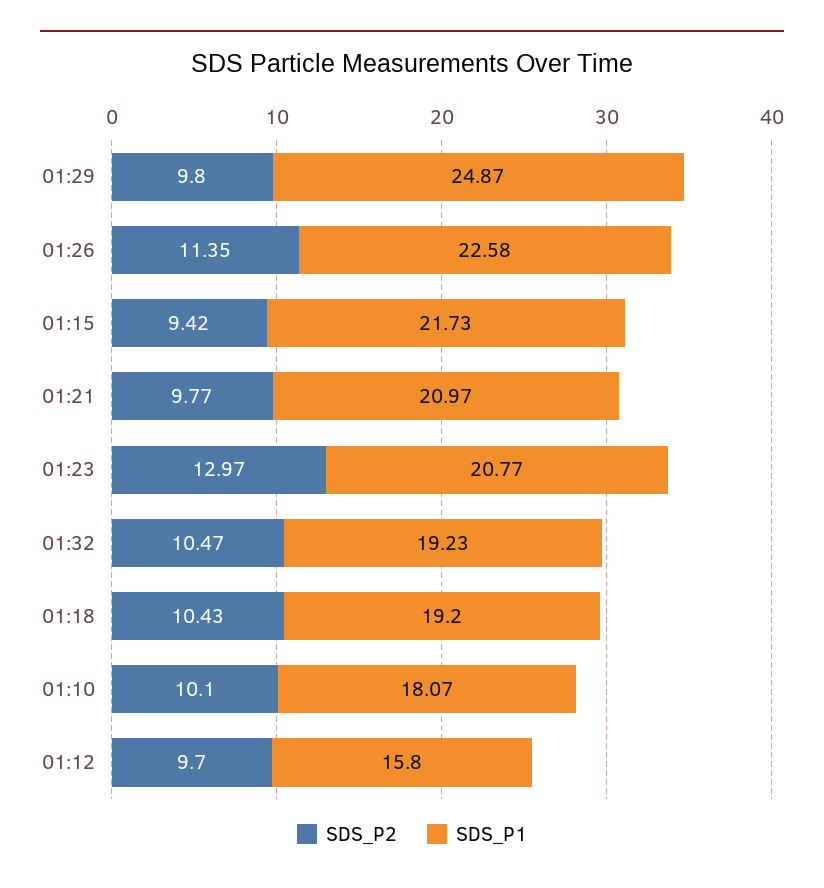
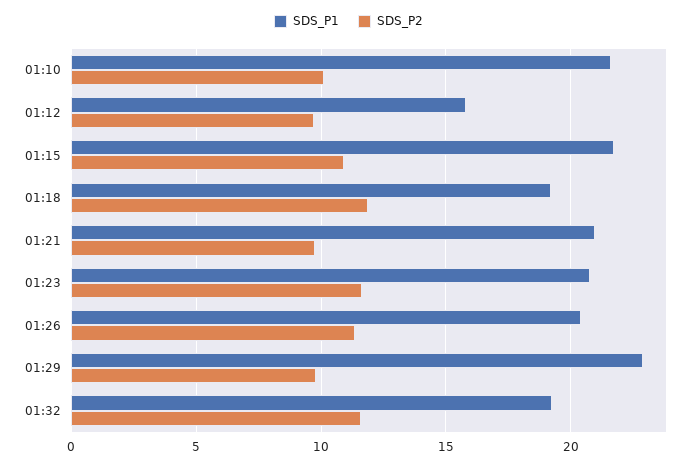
  {
    "SDS_P2": {
      "01:29": 9.8,
      "01:26": 11.35,
-     "01:15": 9.42,
+     "01:15": 11,
      "01:21": 9.77,
-     "01:23": 12.97,
+     "01:23": 11.5,
-     "01:32": 10.47,
+     "01:32": 11.5,
-     "01:18": 10.43,
+     "01:18": 12,
      "01:10": 10.1,
      "01:12": 9.7
    },
    "SDS_P1": {
-     "01:29": 24.87,
+     "01:29": 23,
-     "01:26": 22.58,
+     "01:26": 20.5,
      "01:15": 21.73,
      "01:21": 20.97,
      "01:23": 20.77,
      "01:32": 19.23,
      "01:18": 19.2,
-     "01:10": 18.07,
+     "01:10": 21.5,
      "01:12": 15.8
    }
  }

